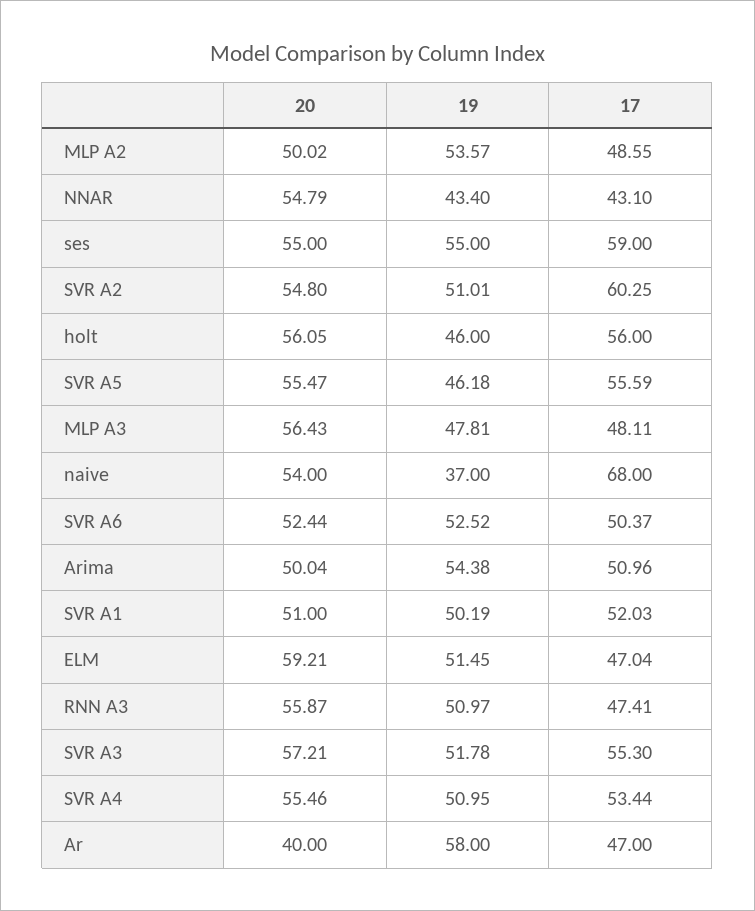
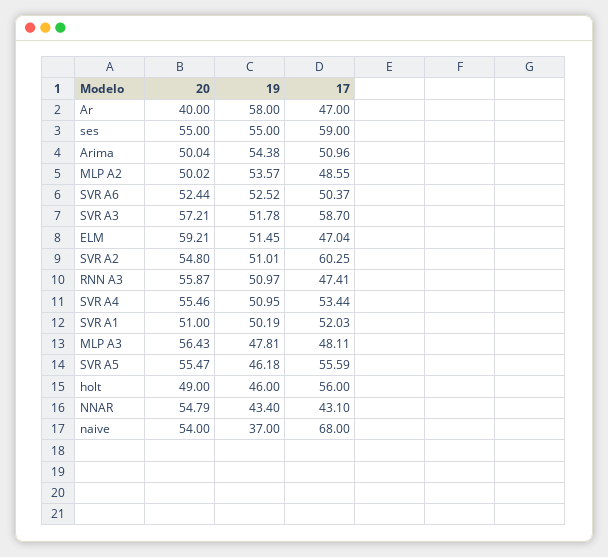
  {
    "20": {
      "MLP A2": 50.02,
      "NNAR": 54.79,
      "ses": 55,
      "SVR A2": 54.8,
-     "holt": 56.05,
+     "holt": 49,
      "SVR A5": 55.47,
      "MLP A3": 56.43,
      "naive": 54,
      "SVR A6": 52.44,
      "Arima": 50.04,
      "SVR A1": 51,
      "ELM": 59.21,
      "RNN A3": 55.87,
      "SVR A3": 57.21,
      "SVR A4": 55.46,
      "Ar": 40
    },
    "19": {
      "MLP A2": 53.57,
      "NNAR": 43.4,
      "ses": 55,
      "SVR A2": 51.01,
      "holt": 46,
      "SVR A5": 46.18,
      "MLP A3": 47.81,
      "naive": 37,
      "SVR A6": 52.52,
      "Arima": 54.38,
      "SVR A1": 50.19,
      "ELM": 51.45,
      "RNN A3": 50.97,
      "SVR A3": 51.78,
      "SVR A4": 50.95,
      "Ar": 58
    },
    "17": {
      "MLP A2": 48.55,
      "NNAR": 43.1,
      "ses": 59,
      "SVR A2": 60.25,
      "holt": 56,
      "SVR A5": 55.59,
      "MLP A3": 48.11,
      "naive": 68,
      "SVR A6": 50.37,
      "Arima": 50.96,
      "SVR A1": 52.03,
      "ELM": 47.04,
      "RNN A3": 47.41,
-     "SVR A3": 55.3,
+     "SVR A3": 58.7,
      "SVR A4": 53.44,
      "Ar": 47
    }
  }

